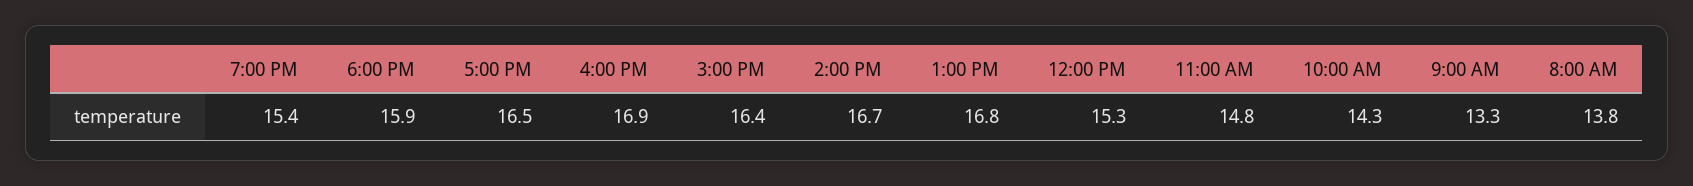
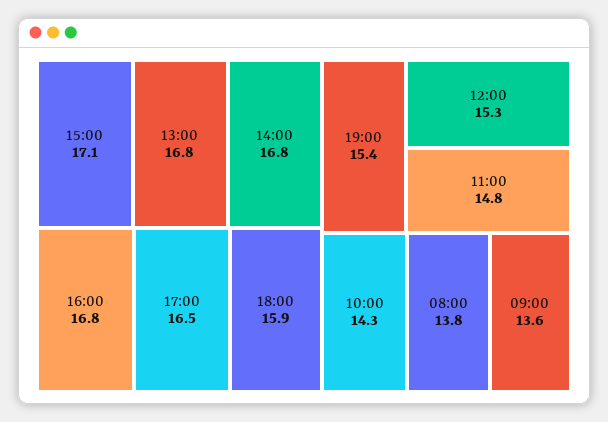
  {
    "7:00 PM": 15.4,
    "6:00 PM": 15.9,
    "5:00 PM": 16.5,
-   "4:00 PM": 16.9,
+   "4:00 PM": 16.8,
-   "3:00 PM": 16.4,
+   "3:00 PM": 17.1,
-   "2:00 PM": 16.7,
+   "2:00 PM": 16.8,
    "1:00 PM": 16.8,
    "12:00 PM": 15.3,
    "11:00 AM": 14.8,
    "10:00 AM": 14.3,
-   "9:00 AM": 13.3,
+   "9:00 AM": 13.6,
    "8:00 AM": 13.8
  }

